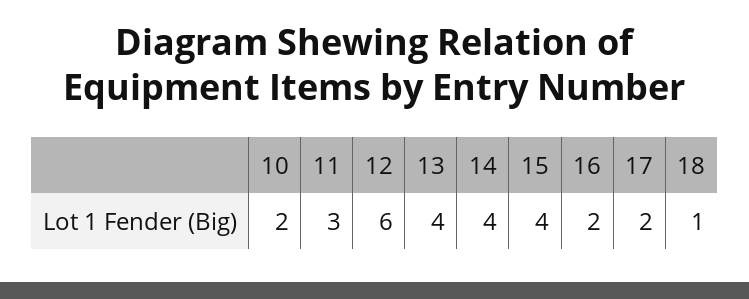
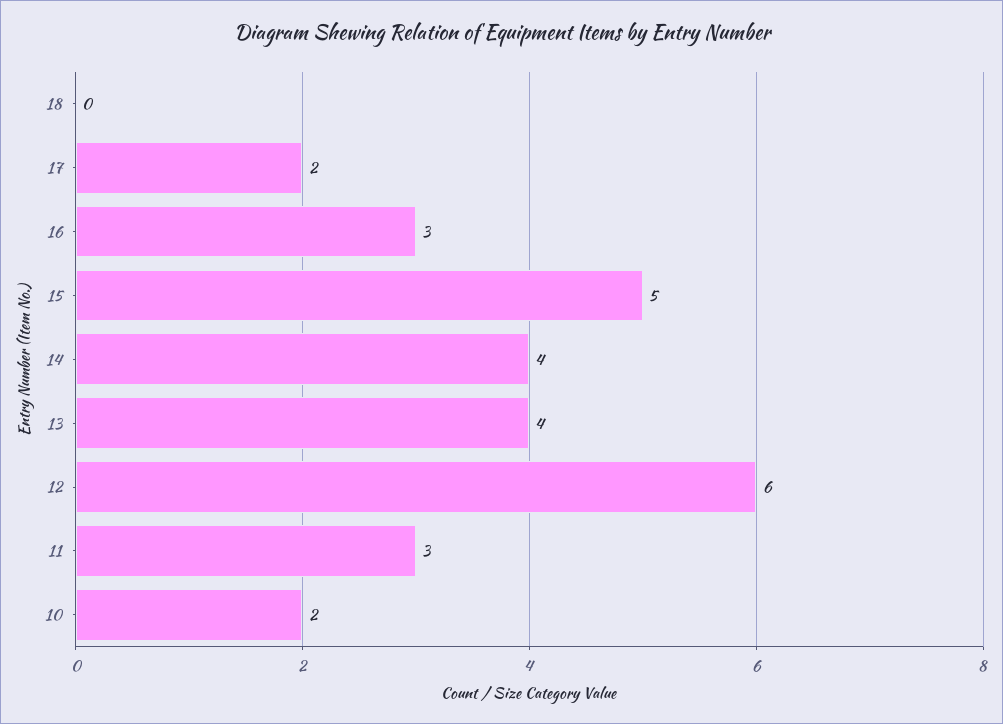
  {
    "10": 2,
    "11": 3,
    "12": 6,
    "13": 4,
    "14": 4,
-   "15": 4,
+   "15": 5,
-   "16": 2,
+   "16": 3,
    "17": 2,
-   "18": 1
+   "18": 0
  }

